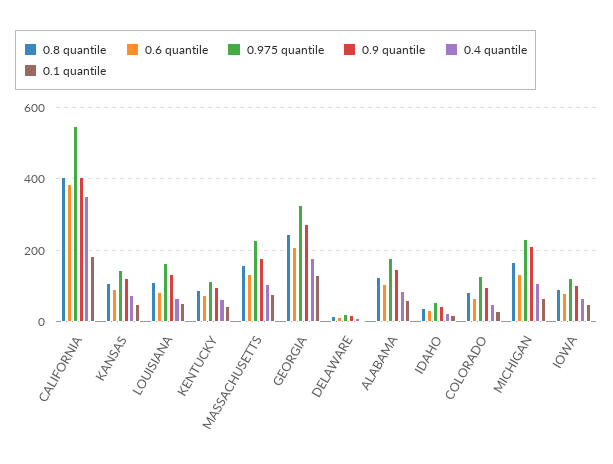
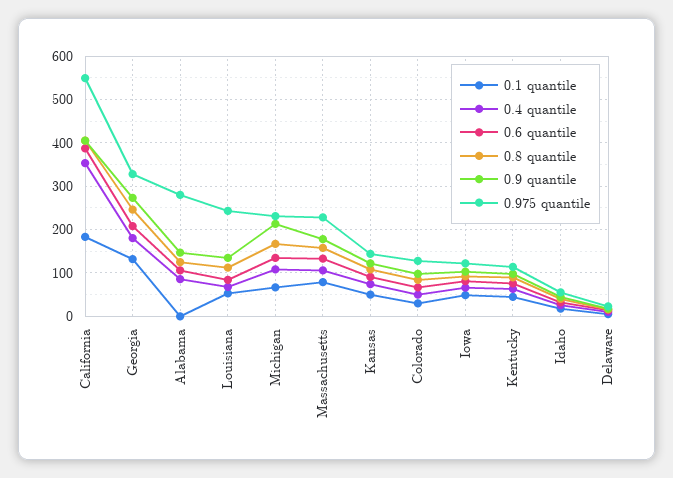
  {
    "0.8 quantile": {
      "CALIFORNIA": 400,
      "KANSAS": 100,
      "LOUISIANA": 120,
      "KENTUCKY": 100,
      "MASSACHUSETTS": 160,
      "GEORGIA": 240,
      "DELAWARE": 20,
      "ALABAMA": 120,
      "IDAHO": 40,
      "COLORADO": 80,
      "MICHIGAN": 160,
      "IOWA": 100
    },
    "0.6 quantile": {
      "CALIFORNIA": 380,
      "KANSAS": 100,
      "LOUISIANA": 80,
      "KENTUCKY": 80,
      "MASSACHUSETTS": 140,
      "GEORGIA": 200,
      "DELAWARE": 20,
      "ALABAMA": 100,
      "IDAHO": 40,
      "COLORADO": 60,
      "MICHIGAN": 140,
      "IOWA": 80
    },
    "0.975 quantile": {
      "CALIFORNIA": 540,
      "KANSAS": 140,
-     "LOUISIANA": 160,
+     "LOUISIANA": 240,
      "KENTUCKY": 120,
      "MASSACHUSETTS": 220,
      "GEORGIA": 320,
      "DELAWARE": 20,
-     "ALABAMA": 180,
+     "ALABAMA": 280,
      "IDAHO": 60,
      "COLORADO": 120,
      "MICHIGAN": 240,
      "IOWA": 120
    },
    "0.9 quantile": {
      "CALIFORNIA": 400,
      "KANSAS": 120,
      "LOUISIANA": 140,
      "KENTUCKY": 100,
      "MASSACHUSETTS": 180,
      "GEORGIA": 280,
      "DELAWARE": 20,
      "ALABAMA": 140,
      "IDAHO": 40,
      "COLORADO": 100,
      "MICHIGAN": 220,
      "IOWA": 100
    },
    "0.4 quantile": {
      "CALIFORNIA": 360,
      "KANSAS": 80,
      "LOUISIANA": 60,
      "KENTUCKY": 60,
      "MASSACHUSETTS": 100,
      "GEORGIA": 180,
      "DELAWARE": 20,
      "ALABAMA": 80,
      "IDAHO": 20,
      "COLORADO": 60,
      "MICHIGAN": 100,
      "IOWA": 60
    },
    "0.1 quantile": {
      "CALIFORNIA": 180,
      "KANSAS": 60,
      "LOUISIANA": 60,
      "KENTUCKY": 40,
      "MASSACHUSETTS": 80,
      "GEORGIA": 140,
      "DELAWARE": 0,
-     "ALABAMA": 60,
+     "ALABAMA": 0,
      "IDAHO": 20,
      "COLORADO": 40,
      "MICHIGAN": 60,
      "IOWA": 40
    }
  }

